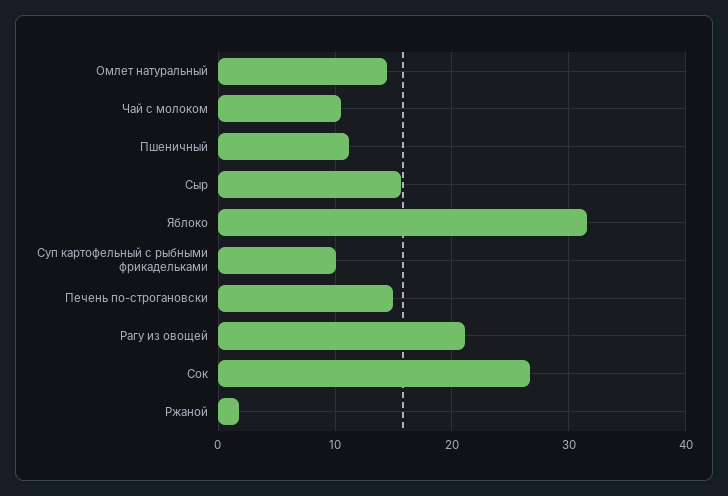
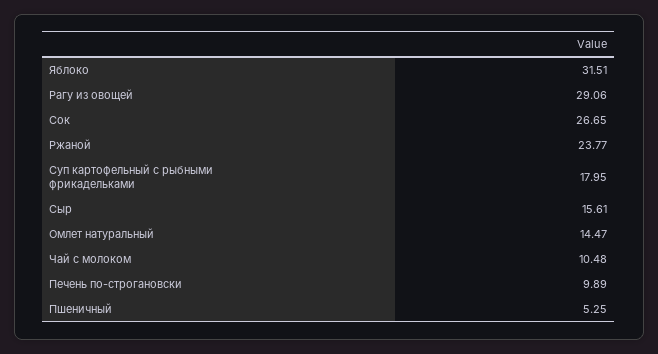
  {
    "Омлет натуральный": 14.47,
    "Чай с молоком": 10.48,
-   "Пшеничный": 11,
+   "Пшеничный": 5.25,
    "Сыр": 15.61,
    "Яблоко": 31.51,
-   "Суп картофельный с рыбными фрикадельками": 10,
+   "Суп картофельный с рыбными фрикадельками": 17.95,
-   "Печень по-строгановски": 15,
+   "Печень по-строгановски": 9.89,
-   "Рагу из овощей": 21,
+   "Рагу из овощей": 29.06,
    "Сок": 26.65,
-   "Ржаной": 2
+   "Ржаной": 23.77
  }

